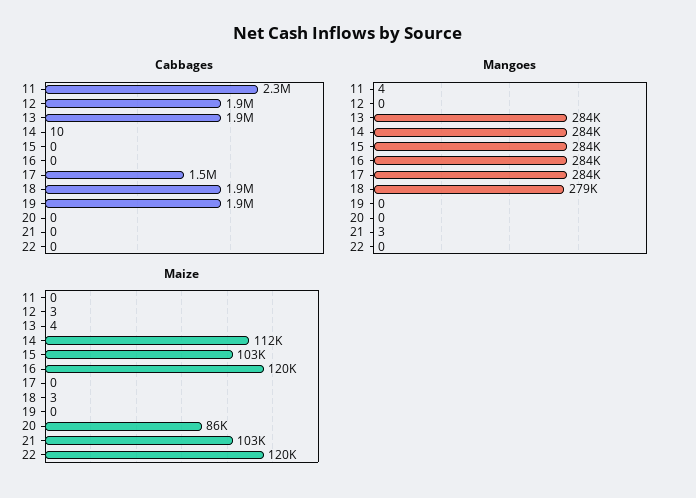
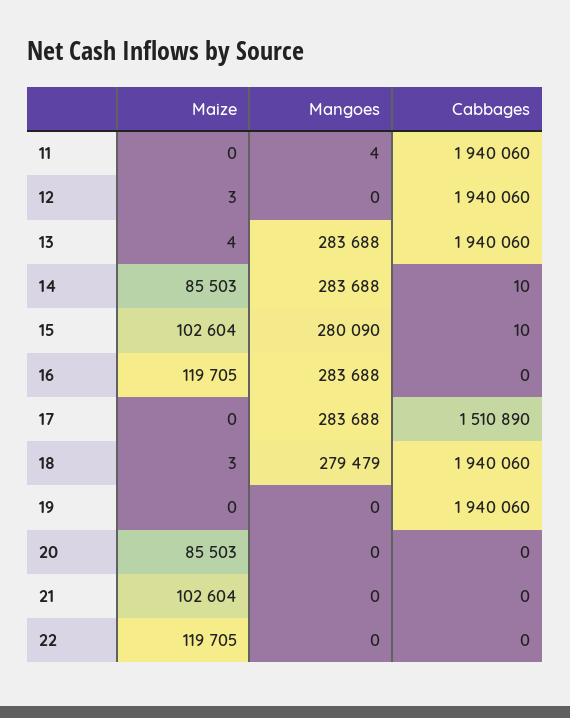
  {
    "Cabbages": {
-     "11": 2300000,
+     "11": 1940060,
      "12": 1940060,
      "13": 1940060,
      "14": 10,
-     "15": 0,
+     "15": 10,
      "16": 0,
      "17": 1510890,
      "18": 1940060,
      "19": 1940060,
      "20": 0,
      "21": 0,
      "22": 0
    },
    "Mangoes": {
      "11": 4,
      "12": 0,
      "13": 283688,
      "14": 283688,
-     "15": 284000,
+     "15": 280090,
      "16": 283688,
      "17": 283688,
      "18": 279479,
      "19": 0,
      "20": 0,
-     "21": 3,
+     "21": 0,
      "22": 0
    },
    "Maize": {
      "11": 0,
      "12": 3,
      "13": 4,
-     "14": 112000,
+     "14": 85503,
      "15": 102604,
      "16": 119705,
      "17": 0,
      "18": 3,
      "19": 0,
      "20": 85503,
      "21": 102604,
      "22": 119705
    }
  }

